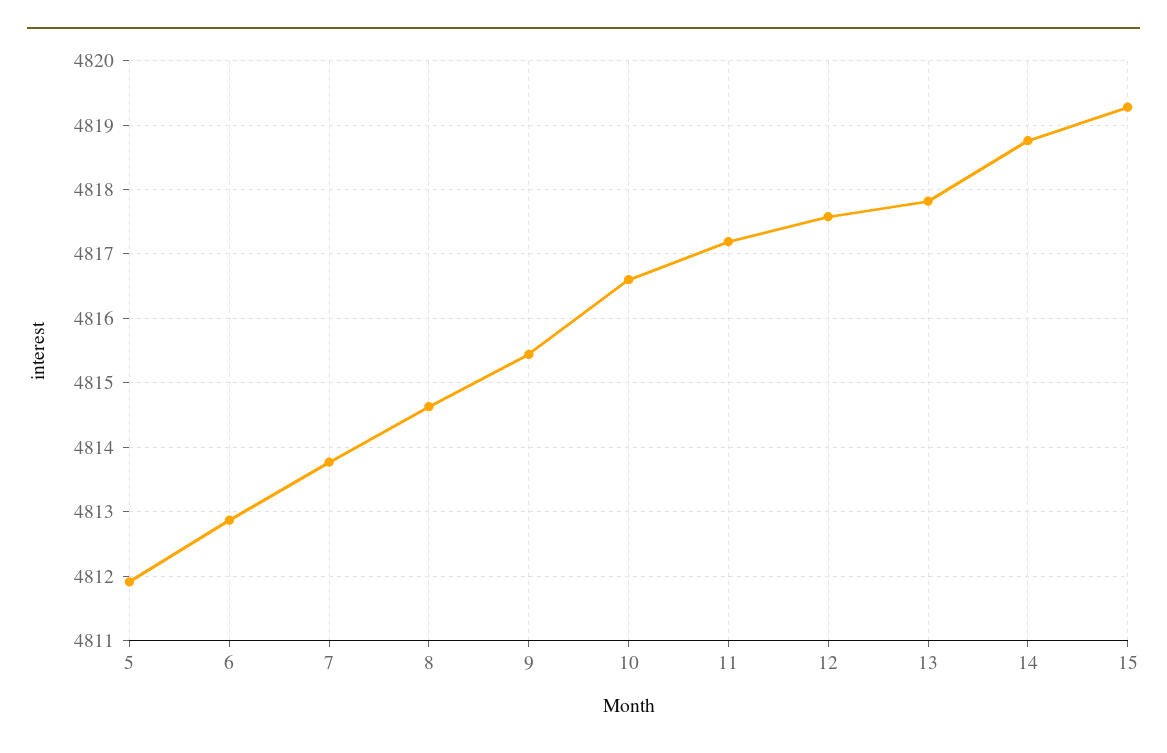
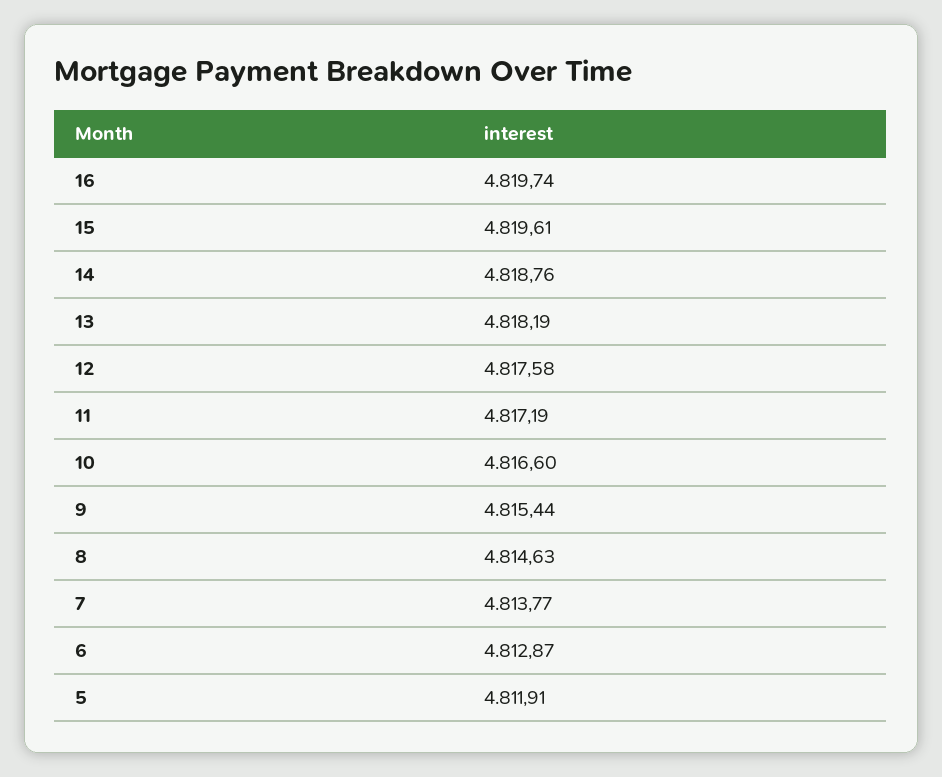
  {
    "5": 4811.91,
    "6": 4812.87,
    "7": 4813.77,
    "8": 4814.63,
    "9": 4815.44,
    "10": 4816.6,
    "11": 4817.19,
    "12": 4817.58,
-   "13": 4817.8,
+   "13": 4818.19,
    "14": 4818.76,
-   "15": 4819.3
+   "15": 4819.61,
+   "16": 4819.74
  }

